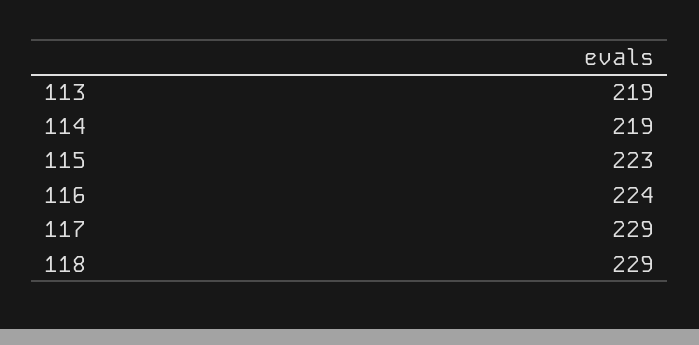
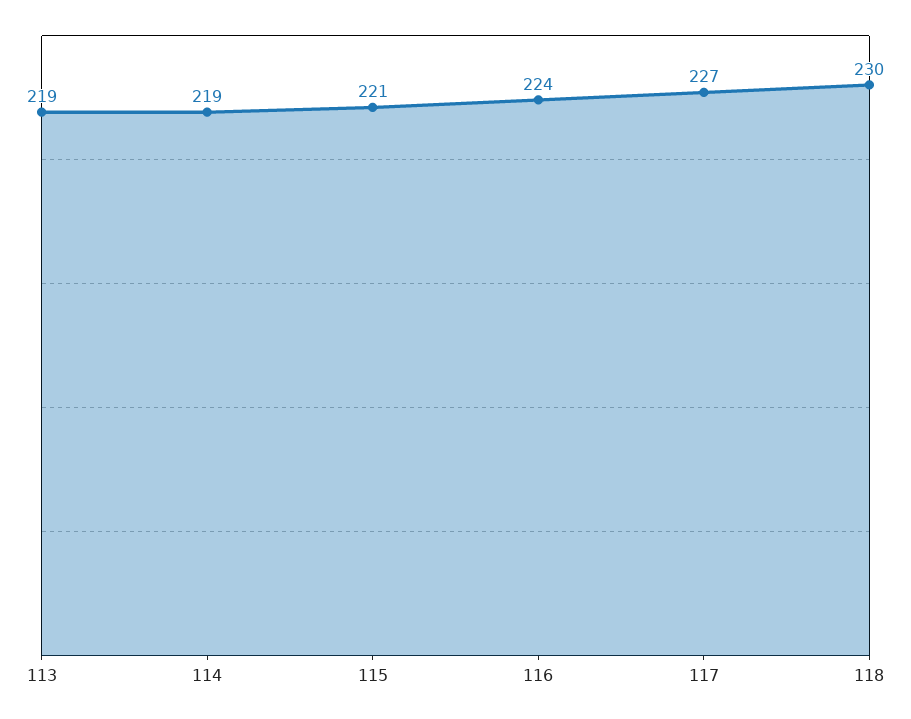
  {
    "113": 219,
    "114": 219,
-   "115": 223,
+   "115": 221,
    "116": 224,
-   "117": 229,
+   "117": 227,
-   "118": 229
+   "118": 230
  }

